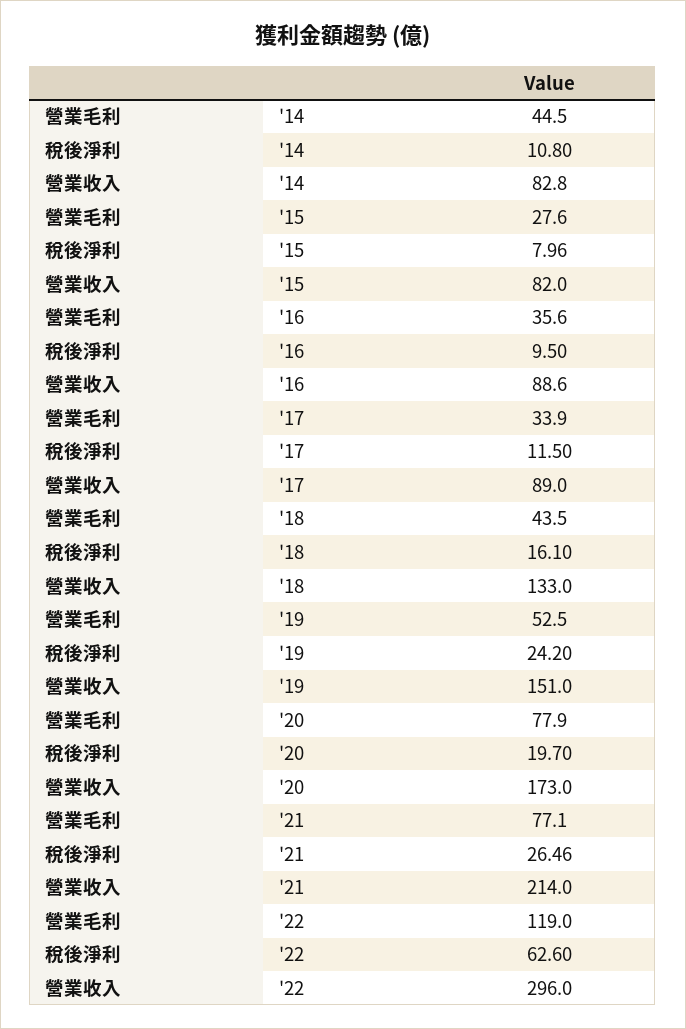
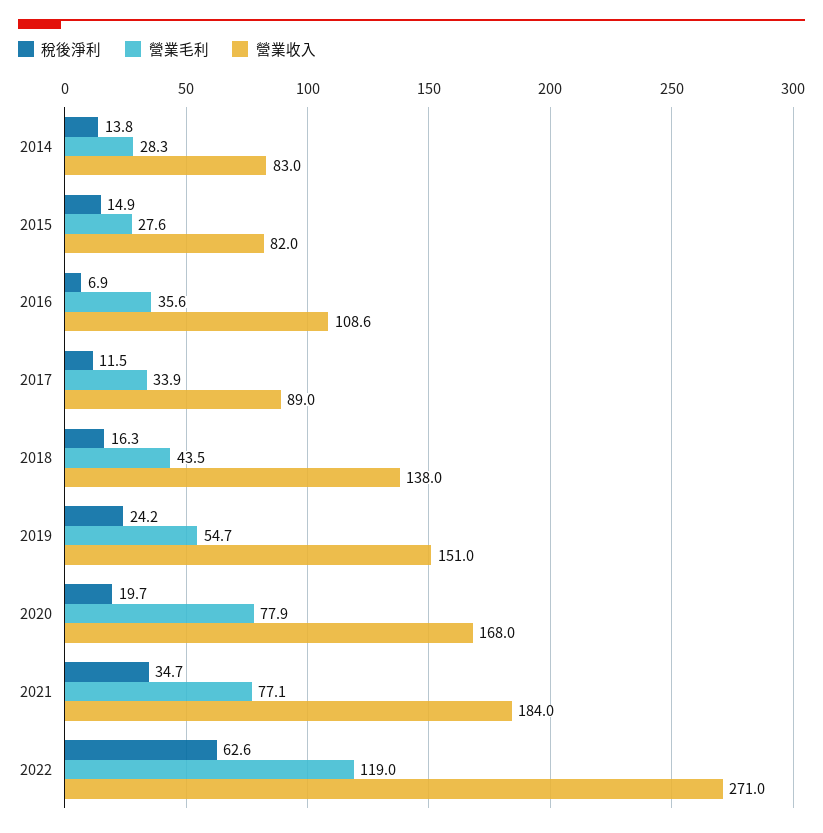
  {
    "營業毛利": {
-     "'14": 44.5,
+     "'14": 28.3,
      "'15": 27.6,
      "'16": 35.6,
      "'17": 33.9,
      "'18": 43.5,
-     "'19": 52.5,
+     "'19": 54.7,
      "'20": 77.9,
      "'21": 77.1,
      "'22": 119
    },
    "稅後淨利": {
-     "'14": 10.8,
+     "'14": 13.8,
-     "'15": 7.96,
+     "'15": 14.9,
-     "'16": 9.5,
+     "'16": 6.9,
      "'17": 11.5,
-     "'18": 16.1,
+     "'18": 16.3,
      "'19": 24.2,
      "'20": 19.7,
-     "'21": 26.46,
+     "'21": 34.7,
      "'22": 62.6
    },
    "營業收入": {
-     "'14": 82.8,
+     "'14": 83,
      "'15": 82,
-     "'16": 88.6,
+     "'16": 108.6,
      "'17": 89,
-     "'18": 133,
+     "'18": 138,
      "'19": 151,
-     "'20": 173,
+     "'20": 168,
-     "'21": 214,
+     "'21": 184,
-     "'22": 296
+     "'22": 271
    }
  }

